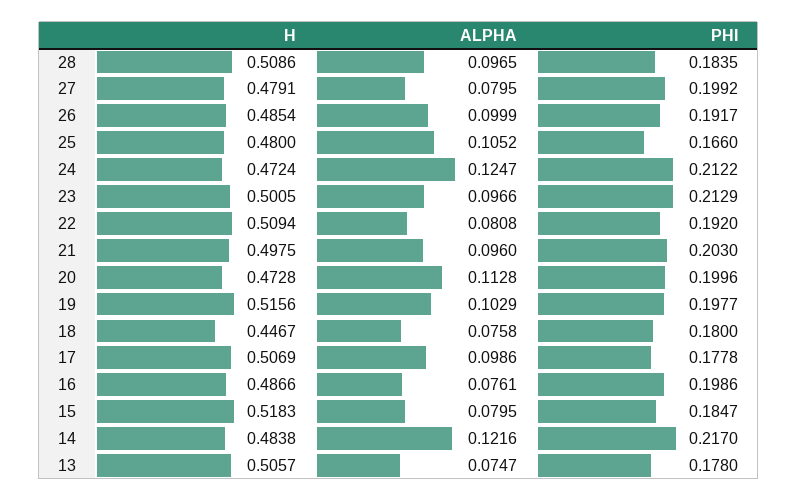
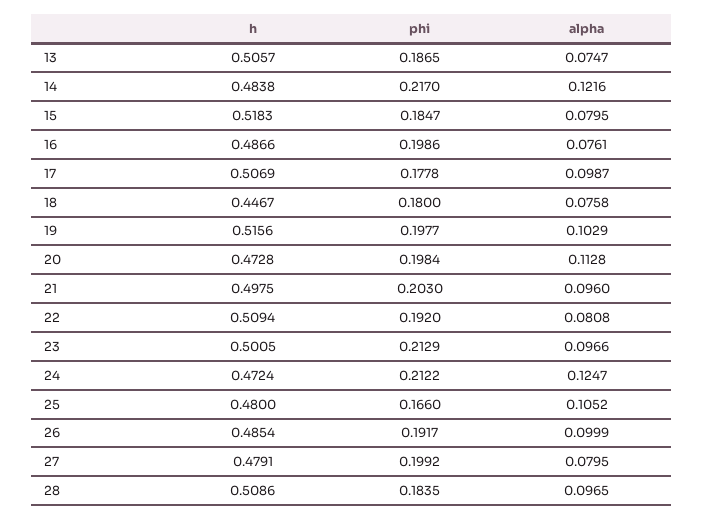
  {
    "H": {
      "28": 0.5086,
      "27": 0.4791,
      "26": 0.4854,
      "25": 0.48,
      "24": 0.4724,
      "23": 0.5005,
      "22": 0.5094,
      "21": 0.4975,
      "20": 0.4728,
      "19": 0.5156,
      "18": 0.4467,
      "17": 0.5069,
      "16": 0.4866,
      "15": 0.5183,
      "14": 0.4838,
      "13": 0.5057
    },
    "ALPHA": {
      "28": 0.0965,
      "27": 0.0795,
      "26": 0.0999,
      "25": 0.1052,
      "24": 0.1247,
      "23": 0.0966,
      "22": 0.0808,
      "21": 0.096,
      "20": 0.1128,
      "19": 0.1029,
      "18": 0.0758,
-     "17": 0.0986,
+     "17": 0.0987,
      "16": 0.0761,
      "15": 0.0795,
      "14": 0.1216,
      "13": 0.0747
    },
    "PHI": {
      "28": 0.1835,
      "27": 0.1992,
      "26": 0.1917,
      "25": 0.166,
      "24": 0.2122,
      "23": 0.2129,
      "22": 0.192,
      "21": 0.203,
-     "20": 0.1996,
+     "20": 0.1984,
      "19": 0.1977,
      "18": 0.18,
      "17": 0.1778,
      "16": 0.1986,
      "15": 0.1847,
      "14": 0.217,
-     "13": 0.178
+     "13": 0.1865
    }
  }

